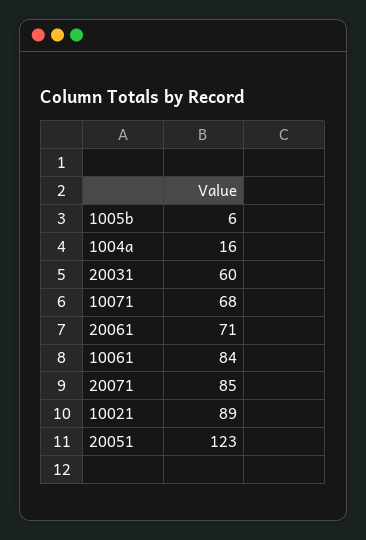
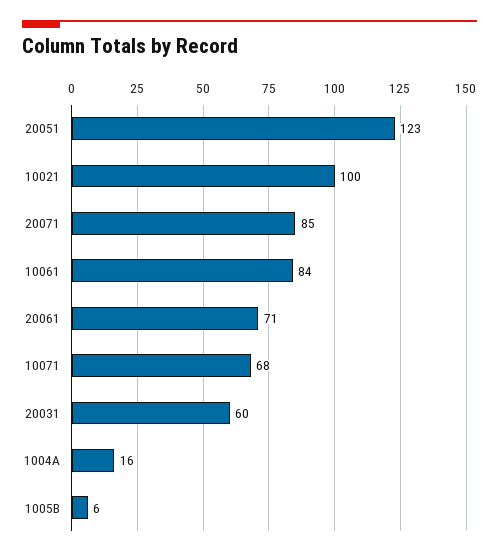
  {
    "1005b": 6,
    "1004a": 16,
    "20031": 60,
    "10071": 68,
    "20061": 71,
    "10061": 84,
    "20071": 85,
-   "10021": 89,
+   "10021": 100,
    "20051": 123
  }

